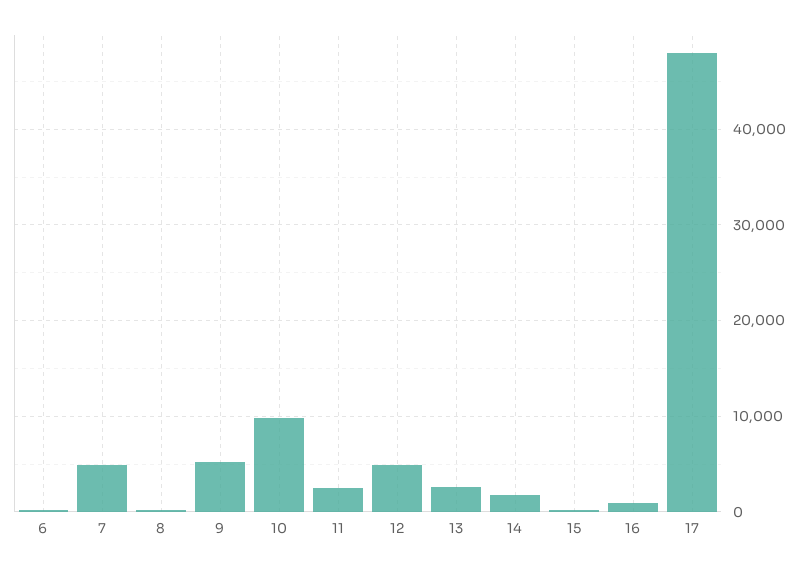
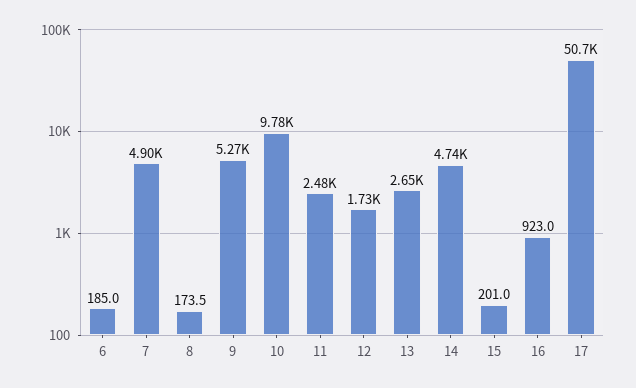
  {
    "6": 185,
    "7": 4900,
    "8": 173.5,
    "9": 5270,
    "10": 9780,
    "11": 2480,
-   "12": 5000,
+   "12": 1730,
    "13": 2650,
-   "14": 2000,
+   "14": 4740,
    "15": 201,
    "16": 923,
-   "17": 48000
+   "17": 50700
  }

